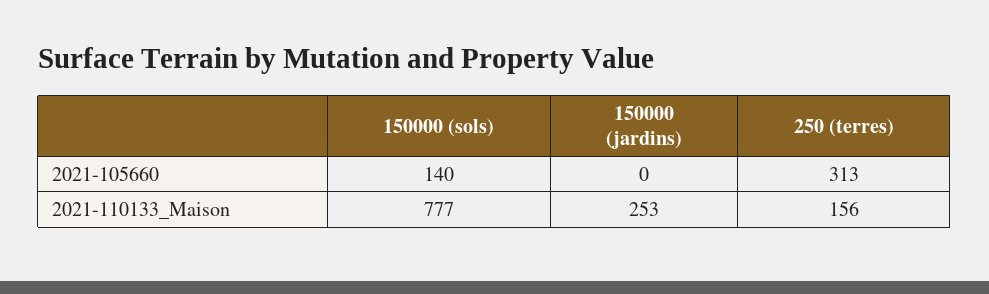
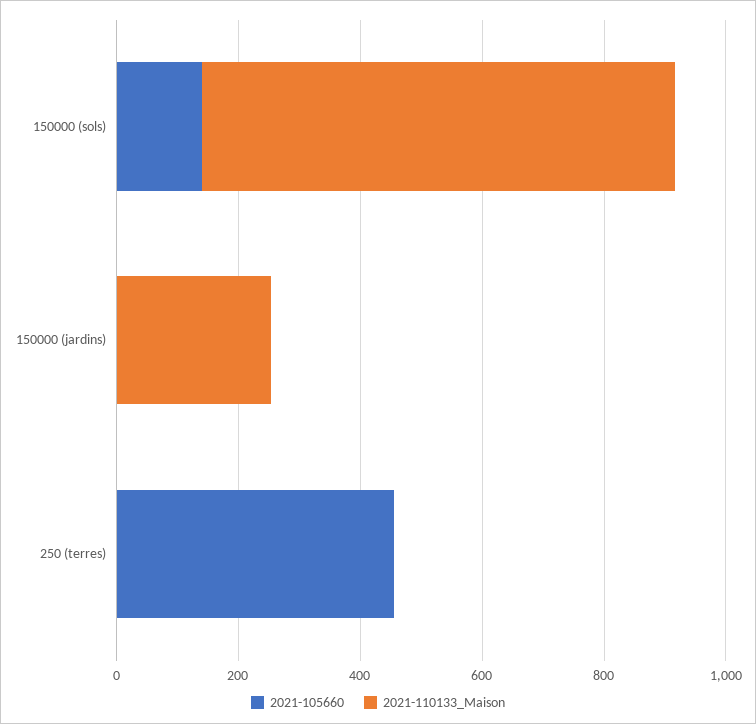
  {
    "2021-105660": {
      "150000 (sols)": 140,
      "150000 (jardins)": 0,
-     "250 (terres)": 313
+     "250 (terres)": 450
    },
    "2021-110133_Maison": {
      "150000 (sols)": 777,
      "150000 (jardins)": 253,
-     "250 (terres)": 156
+     "250 (terres)": 0
    }
  }

